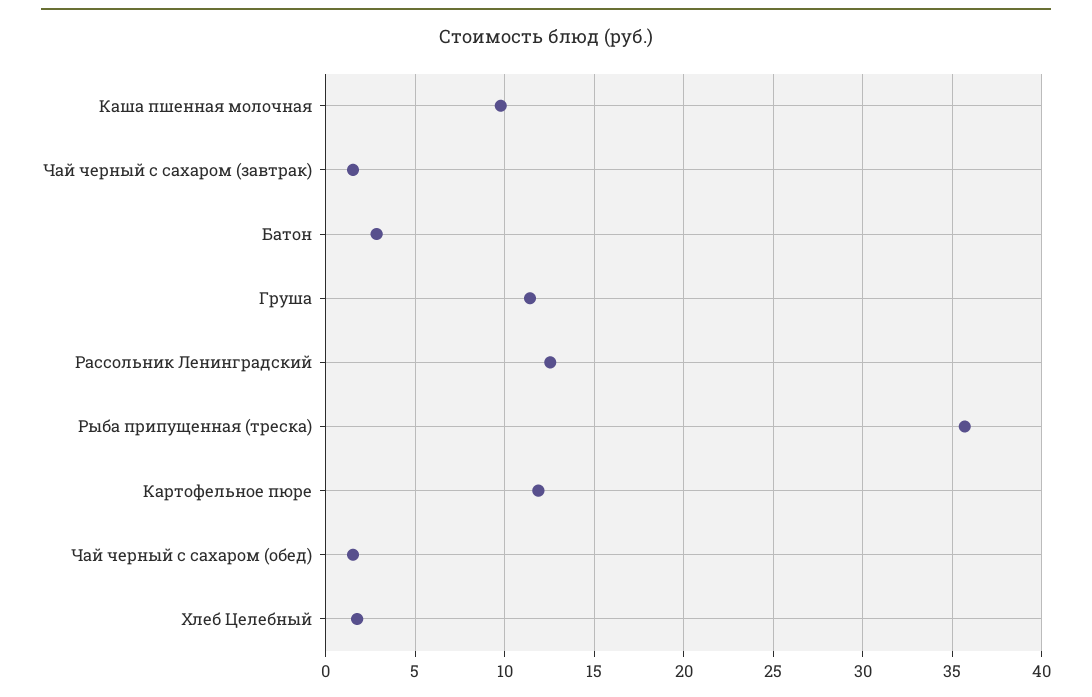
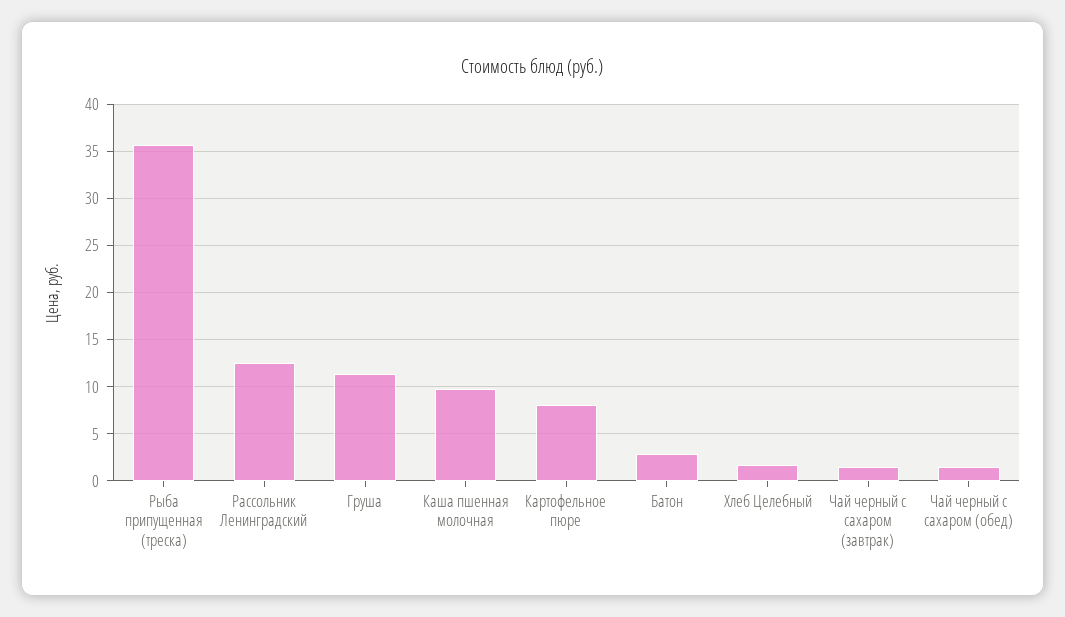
  {
    "Каша пшенная молочная": 10,
    "Чай черный с сахаром (завтрак)": 1.5,
    "Батон": 3,
    "Груша": 11.5,
    "Рассольник Ленинградский": 12.5,
    "Рыба припущенная (треска)": 35.5,
-   "Картофельное пюре": 12,
+   "Картофельное пюре": 8,
    "Чай черный с сахаром (обед)": 1.5,
    "Хлеб Целебный": 1.5
  }

